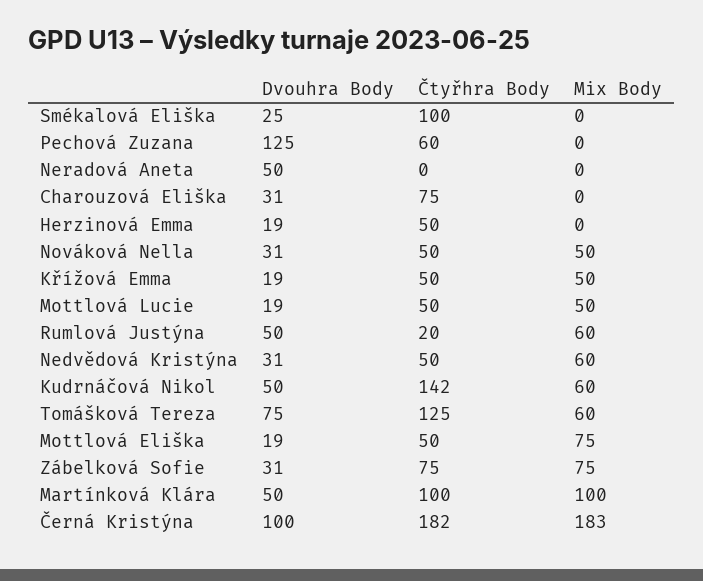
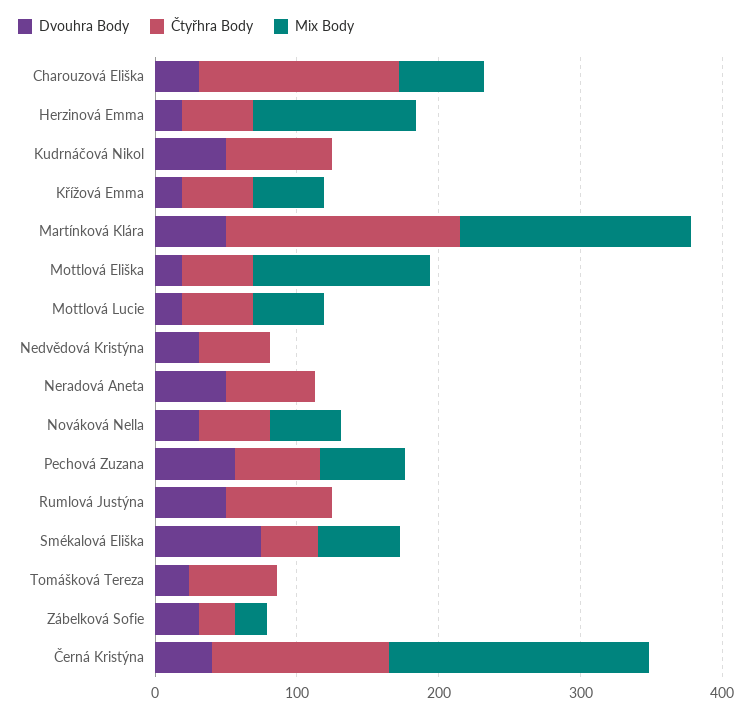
  {
    "Dvouhra Body": {
-     "Smékalová Eliška": 25,
+     "Smékalová Eliška": 80,
-     "Pechová Zuzana": 125,
+     "Pechová Zuzana": 60,
      "Neradová Aneta": 50,
      "Charouzová Eliška": 31,
      "Herzinová Emma": 19,
      "Nováková Nella": 31,
      "Křížová Emma": 19,
      "Mottlová Lucie": 19,
      "Rumlová Justýna": 50,
      "Nedvědová Kristýna": 31,
      "Kudrnáčová Nikol": 50,
-     "Tomášková Tereza": 75,
+     "Tomášková Tereza": 20,
      "Mottlová Eliška": 19,
      "Zábelková Sofie": 31,
      "Martínková Klára": 50,
-     "Černá Kristýna": 100
+     "Černá Kristýna": 40
    },
    "Čtyřhra Body": {
-     "Smékalová Eliška": 100,
+     "Smékalová Eliška": 40,
      "Pechová Zuzana": 60,
-     "Neradová Aneta": 0,
+     "Neradová Aneta": 60,
-     "Charouzová Eliška": 75,
+     "Charouzová Eliška": 140,
      "Herzinová Emma": 50,
      "Nováková Nella": 50,
      "Křížová Emma": 50,
      "Mottlová Lucie": 50,
-     "Rumlová Justýna": 20,
+     "Rumlová Justýna": 80,
      "Nedvědová Kristýna": 50,
-     "Kudrnáčová Nikol": 142,
+     "Kudrnáčová Nikol": 80,
-     "Tomášková Tereza": 125,
+     "Tomášková Tereza": 60,
      "Mottlová Eliška": 50,
-     "Zábelková Sofie": 75,
+     "Zábelková Sofie": 20,
-     "Martínková Klára": 100,
+     "Martínková Klára": 160,
-     "Černá Kristýna": 182
+     "Černá Kristýna": 120
    },
    "Mix Body": {
-     "Smékalová Eliška": 0,
+     "Smékalová Eliška": 60,
-     "Pechová Zuzana": 0,
+     "Pechová Zuzana": 60,
      "Neradová Aneta": 0,
-     "Charouzová Eliška": 0,
+     "Charouzová Eliška": 60,
-     "Herzinová Emma": 0,
+     "Herzinová Emma": 120,
      "Nováková Nella": 50,
      "Křížová Emma": 50,
      "Mottlová Lucie": 50,
-     "Rumlová Justýna": 60,
+     "Rumlová Justýna": 0,
-     "Nedvědová Kristýna": 60,
+     "Nedvědová Kristýna": 0,
-     "Kudrnáčová Nikol": 60,
+     "Kudrnáčová Nikol": 0,
-     "Tomášková Tereza": 60,
+     "Tomášková Tereza": 0,
-     "Mottlová Eliška": 75,
+     "Mottlová Eliška": 120,
-     "Zábelková Sofie": 75,
+     "Zábelková Sofie": 20,
-     "Martínková Klára": 100,
+     "Martínková Klára": 160,
      "Černá Kristýna": 183
    }
  }

